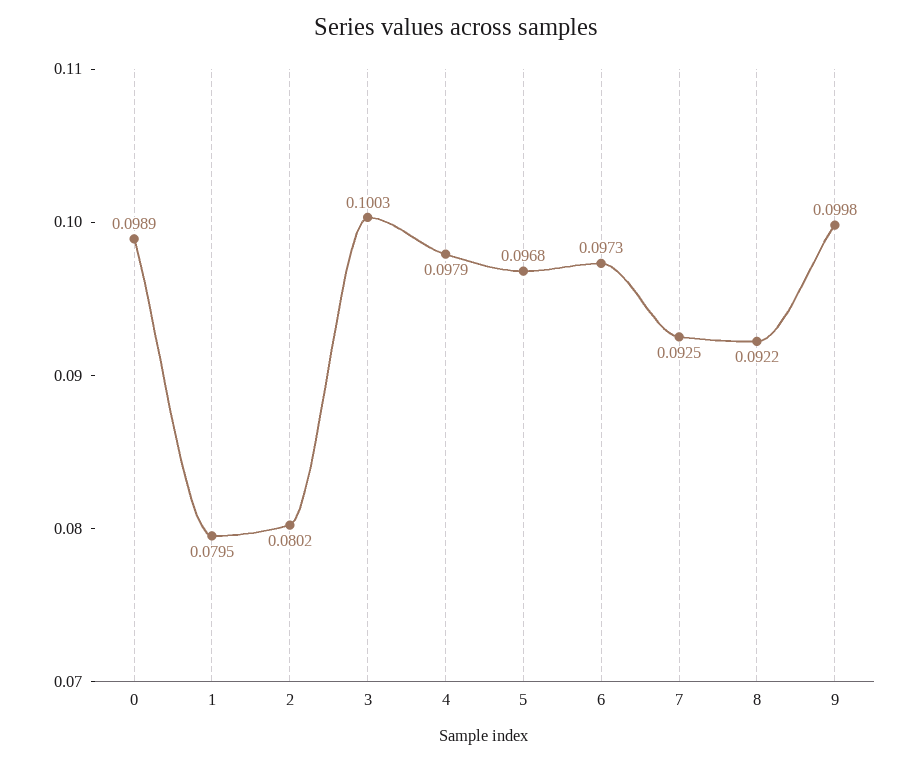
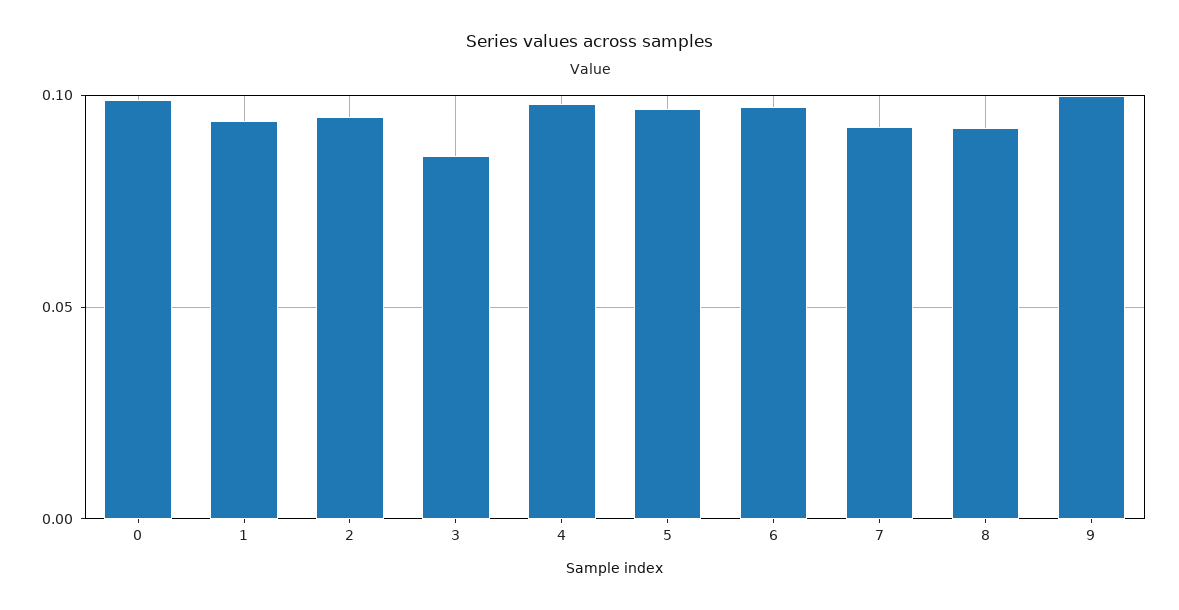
  {
    "0": 0.0989,
-   "1": 0.0795,
+   "1": 0.095,
-   "2": 0.0802,
+   "2": 0.095,
-   "3": 0.1003,
+   "3": 0.085,
    "4": 0.0979,
    "5": 0.0968,
    "6": 0.0973,
    "7": 0.0925,
    "8": 0.0922,
    "9": 0.0998
  }

